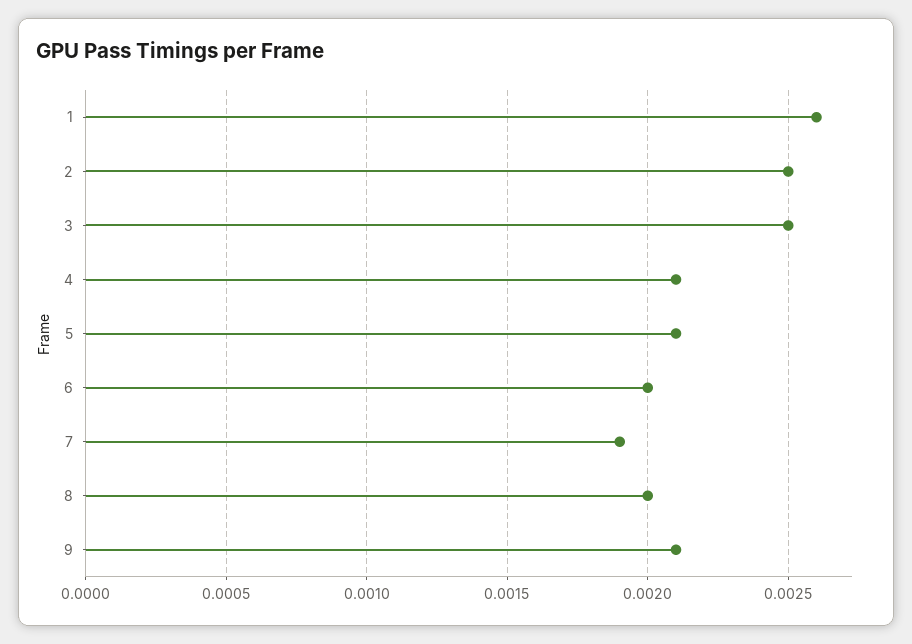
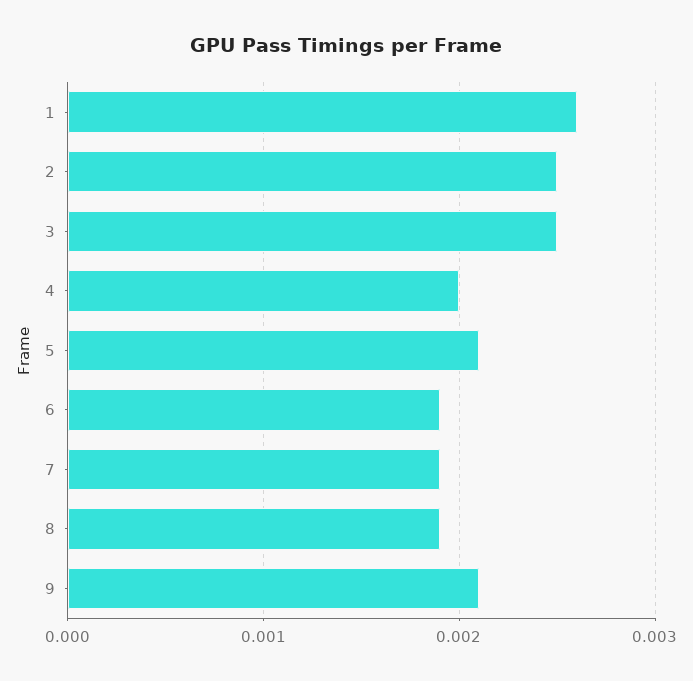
  {
    "1": 0.0026,
    "2": 0.0025,
    "3": 0.0025,
-   "4": 0.0021,
+   "4": 0.002,
    "5": 0.0021,
-   "6": 0.002,
+   "6": 0.0019,
    "7": 0.0019,
-   "8": 0.002,
+   "8": 0.0019,
    "9": 0.0021
  }

